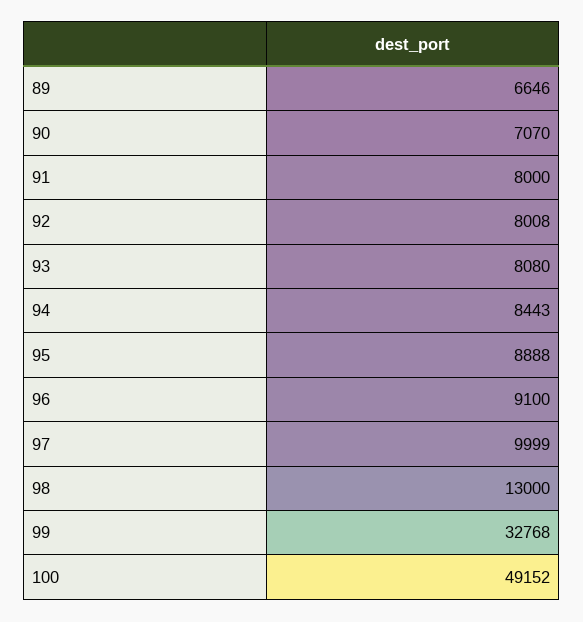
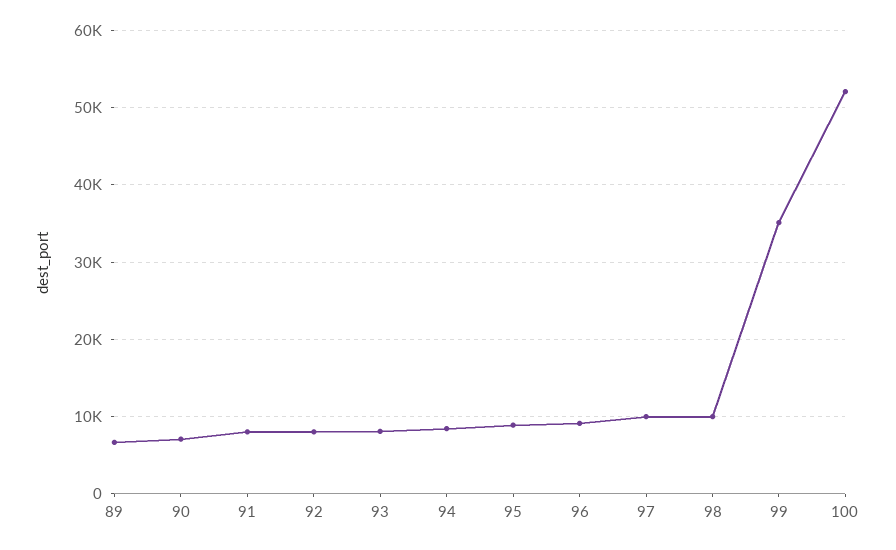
  {
    "89": 6646,
    "90": 7070,
    "91": 8000,
    "92": 8008,
    "93": 8080,
    "94": 8443,
    "95": 8888,
    "96": 9100,
    "97": 9999,
-   "98": 13000,
+   "98": 10000,
-   "99": 32768,
+   "99": 35000,
-   "100": 49152
+   "100": 52000
  }

